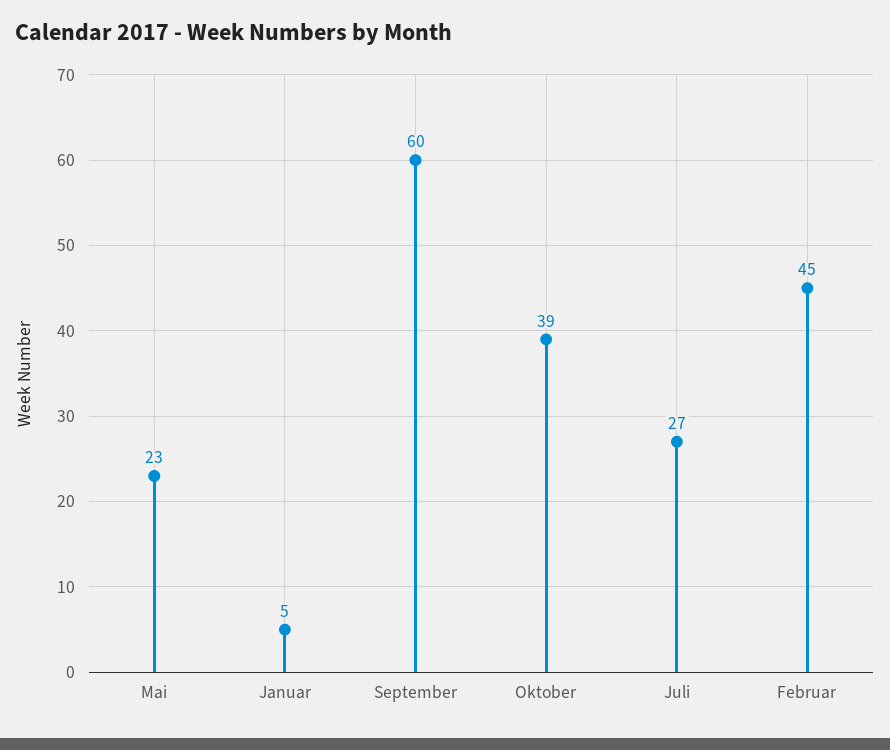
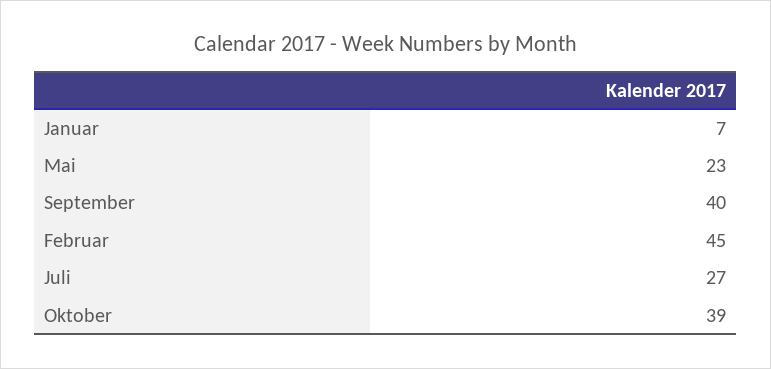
  {
    "Mai": 23,
-   "Januar": 5,
+   "Januar": 7,
-   "September": 60,
+   "September": 40,
    "Oktober": 39,
    "Juli": 27,
    "Februar": 45
  }

